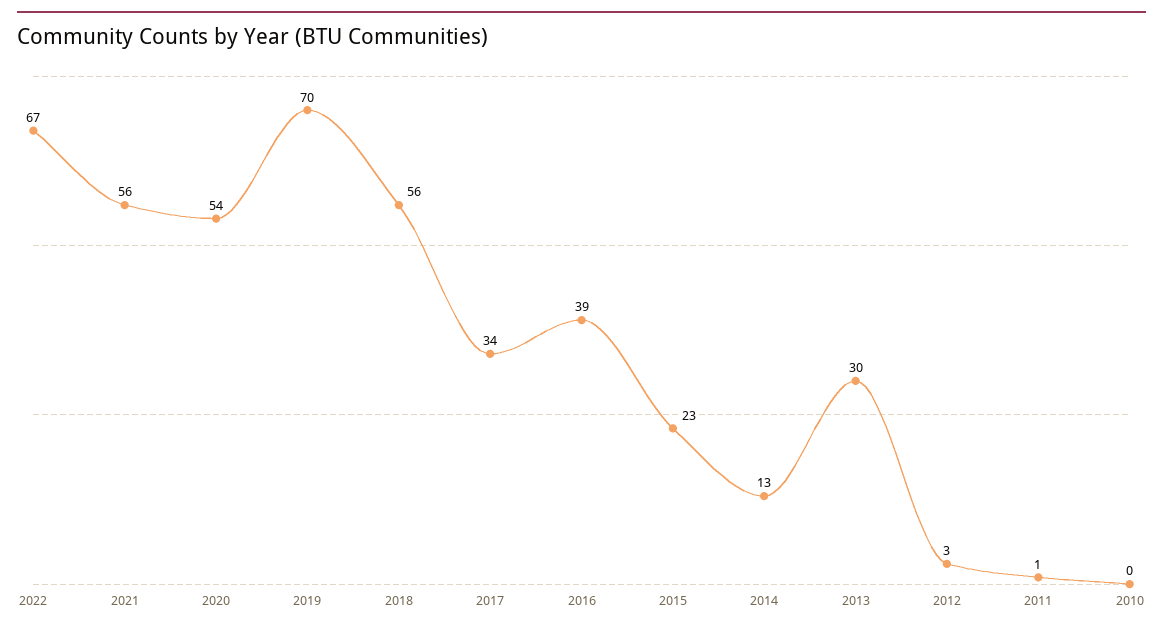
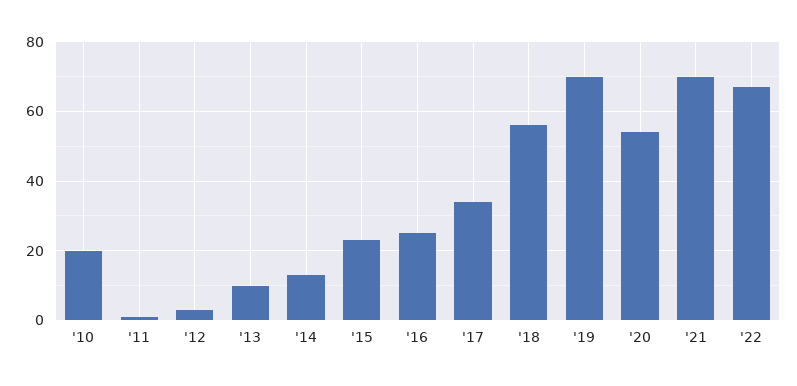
  {
    "2022": 67,
-   "2021": 56,
+   "2021": 70,
    "2020": 54,
    "2019": 70,
    "2018": 56,
    "2017": 34,
-   "2016": 39,
+   "2016": 25,
    "2015": 23,
    "2014": 13,
-   "2013": 30,
+   "2013": 10,
    "2012": 3,
    "2011": 1,
-   "2010": 0
+   "2010": 20
  }

